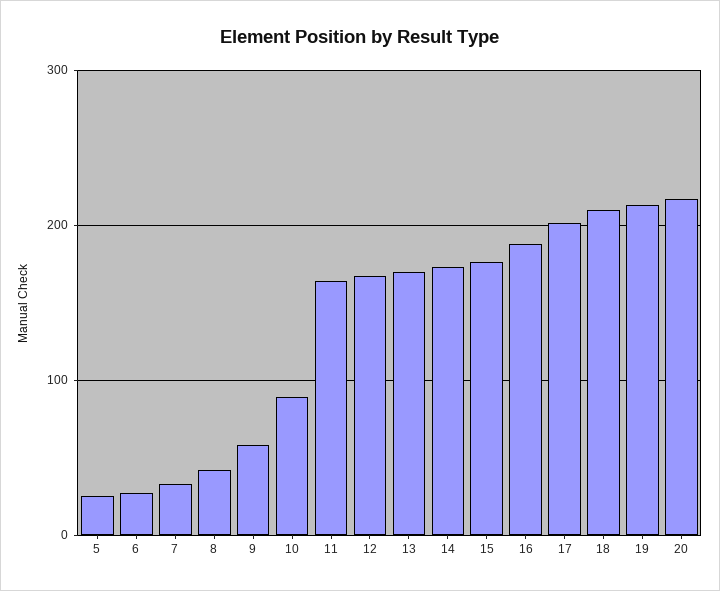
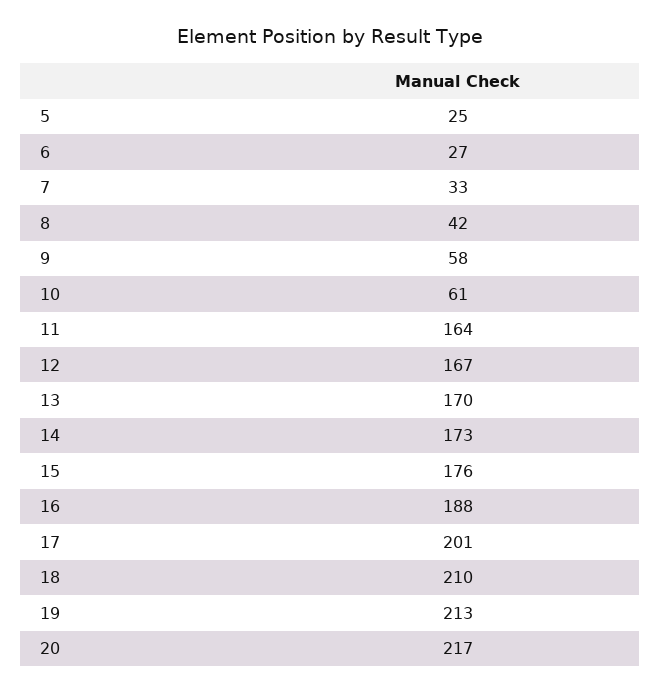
  {
    "5": 25,
    "6": 27,
    "7": 33,
    "8": 42,
    "9": 58,
-   "10": 90,
+   "10": 61,
    "11": 164,
    "12": 167,
    "13": 170,
    "14": 173,
    "15": 176,
    "16": 188,
    "17": 201,
    "18": 210,
    "19": 213,
    "20": 217
  }

